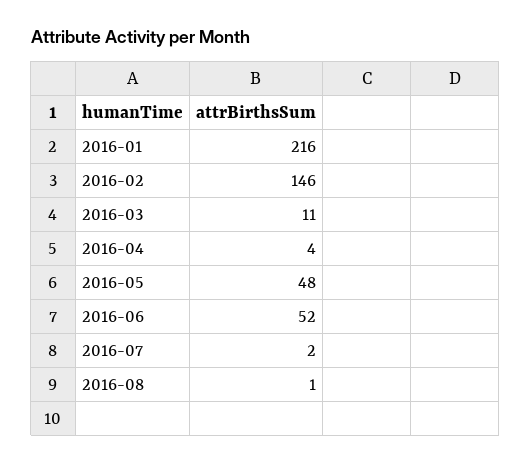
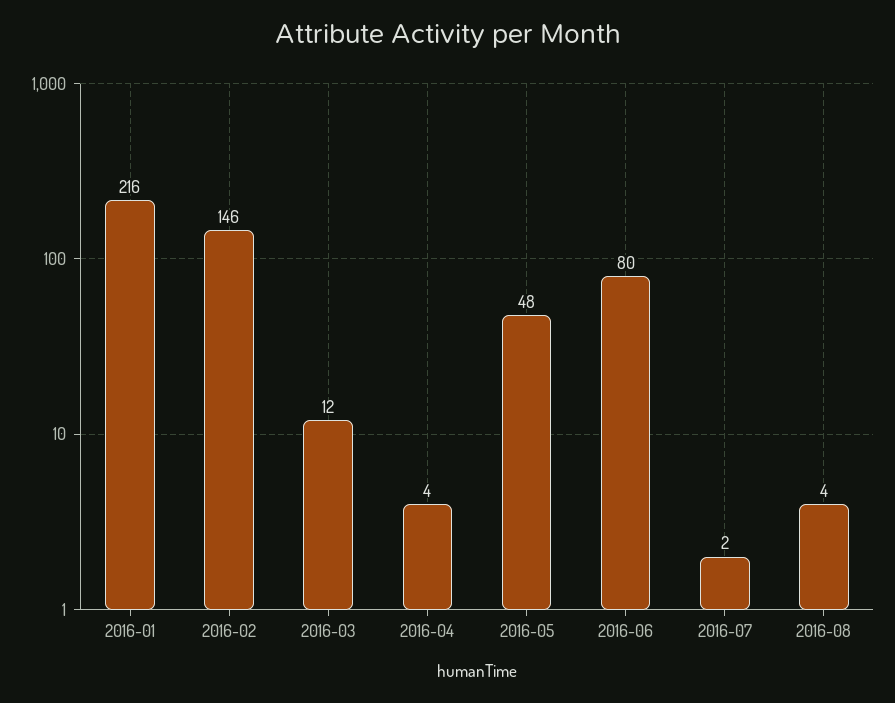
  {
    "2016-01": 216,
    "2016-02": 146,
-   "2016-03": 11,
+   "2016-03": 12,
    "2016-04": 4,
    "2016-05": 48,
-   "2016-06": 52,
+   "2016-06": 80,
    "2016-07": 2,
-   "2016-08": 1
+   "2016-08": 4
  }

